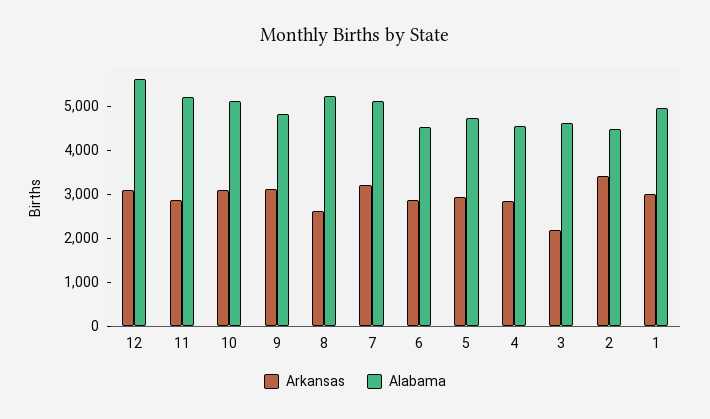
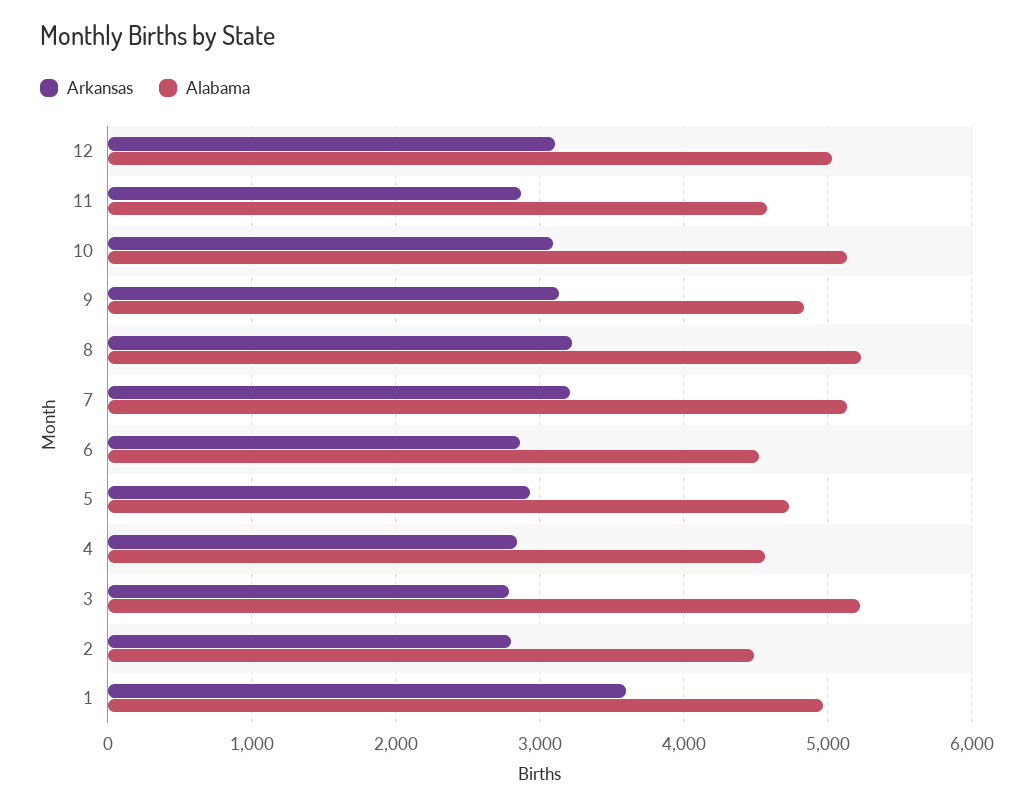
  {
    "Arkansas": {
      "12": 3100,
      "11": 2900,
      "10": 3100,
      "9": 3100,
-     "8": 2600,
+     "8": 3200,
      "7": 3200,
      "6": 2900,
      "5": 2900,
      "4": 2800,
-     "3": 2200,
+     "3": 2800,
-     "2": 3400,
+     "2": 2800,
-     "1": 3000
+     "1": 3600
    },
    "Alabama": {
-     "12": 5600,
+     "12": 5000,
-     "11": 5200,
+     "11": 4600,
      "10": 5100,
      "9": 4800,
      "8": 5200,
      "7": 5100,
      "6": 4500,
      "5": 4700,
      "4": 4600,
-     "3": 4600,
+     "3": 5200,
      "2": 4500,
      "1": 5000
    }
  }

